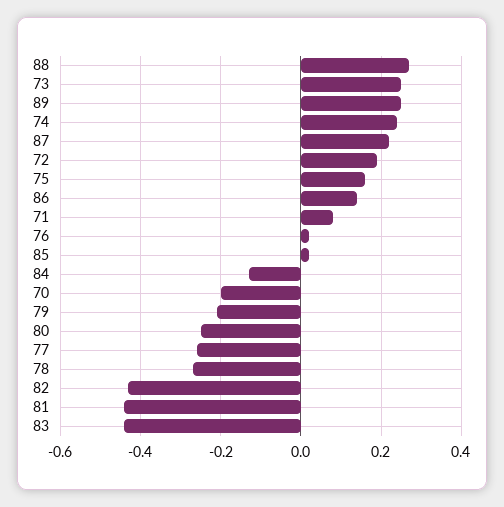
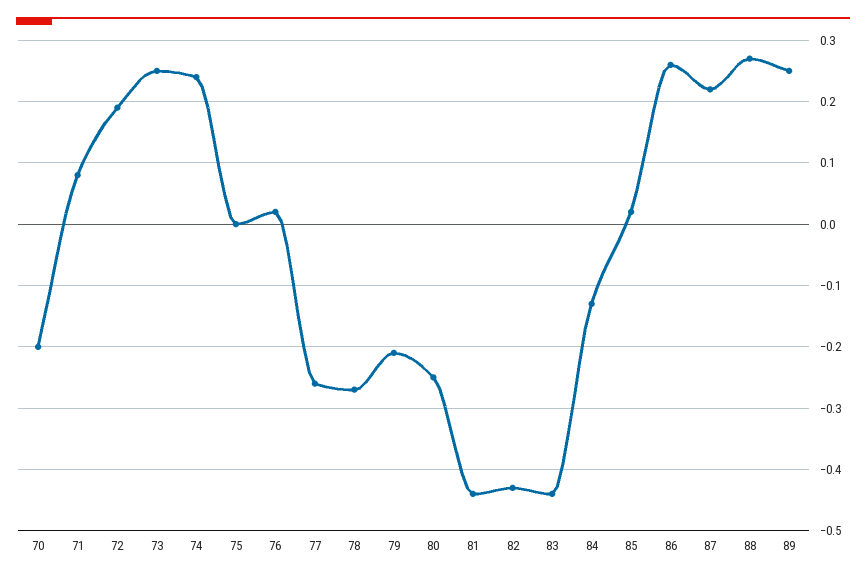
  {
    "88": 0.27,
    "73": 0.25,
    "89": 0.25,
    "74": 0.24,
    "87": 0.22,
    "72": 0.19,
-   "75": 0.15,
+   "75": 0,
-   "86": 0.15,
+   "86": 0.26,
    "71": 0.08,
    "76": 0.02,
    "85": 0.02,
    "84": -0.13,
    "70": -0.2,
    "79": -0.21,
    "80": -0.25,
    "77": -0.26,
    "78": -0.27,
    "82": -0.43,
    "81": -0.44,
    "83": -0.44
  }

